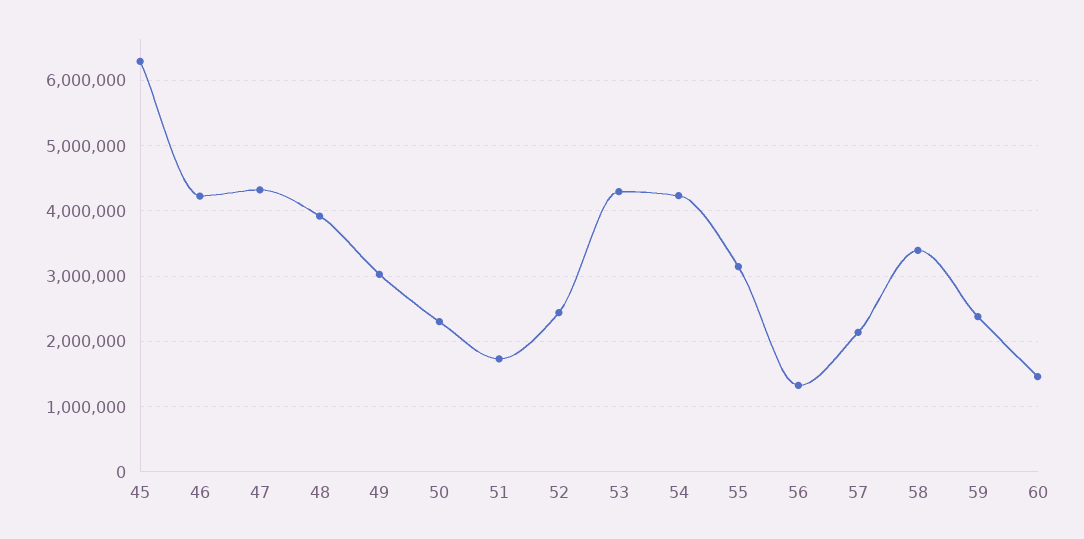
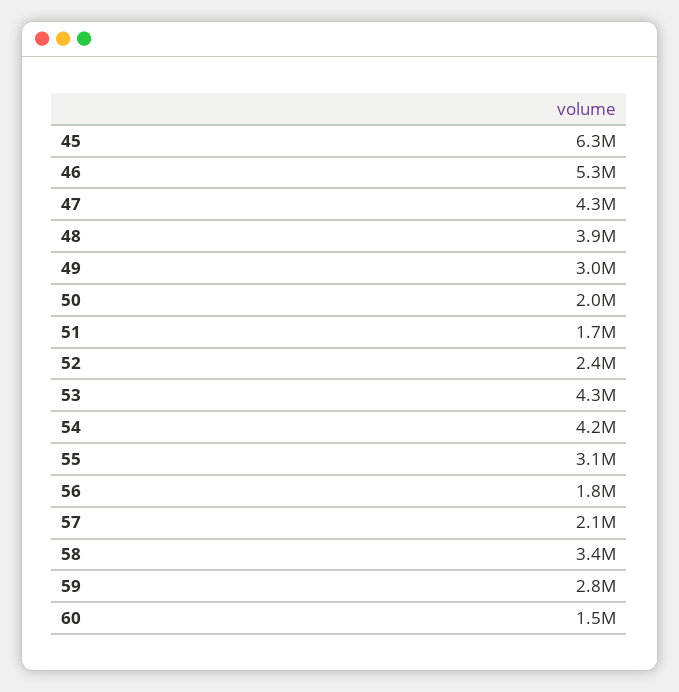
  {
    "45": 6300000,
-   "46": 4200000,
+   "46": 5300000,
    "47": 4300000,
    "48": 3900000,
    "49": 3000000,
-   "50": 2300000,
+   "50": 2000000,
    "51": 1700000,
    "52": 2400000,
    "53": 4300000,
    "54": 4200000,
    "55": 3100000,
-   "56": 1300000,
+   "56": 1800000,
    "57": 2100000,
    "58": 3400000,
-   "59": 2400000,
+   "59": 2800000,
    "60": 1500000
  }

